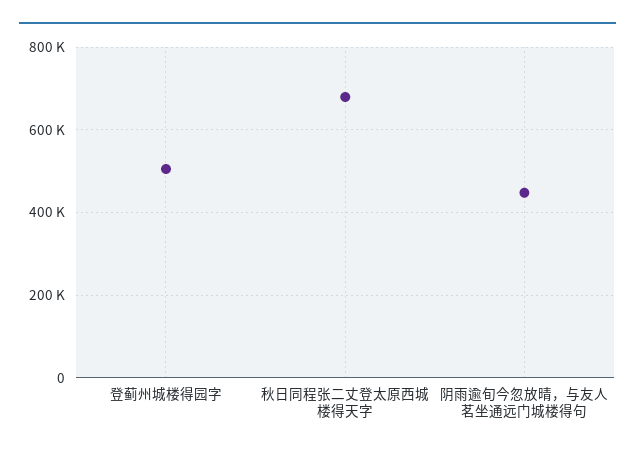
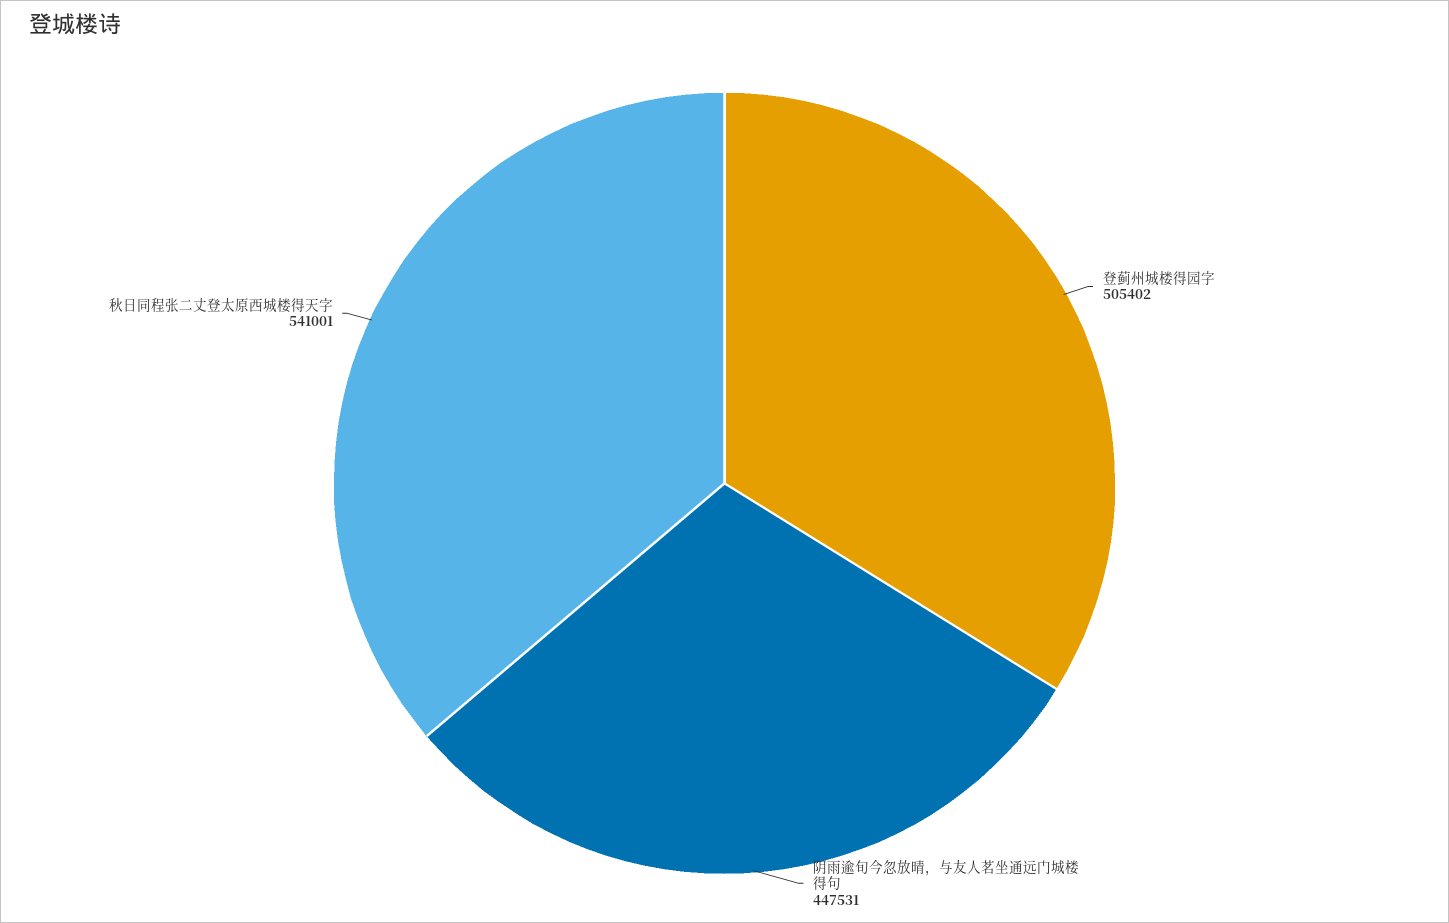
  {
    "登蓟州城楼得园字": 505402,
-   "秋日同程张二丈登太原西城楼得天字": 680000,
+   "秋日同程张二丈登太原西城楼得天字": 541001,
    "阴雨逾旬今忽放晴，与友人茗坐通远门城楼得句": 447531
  }

